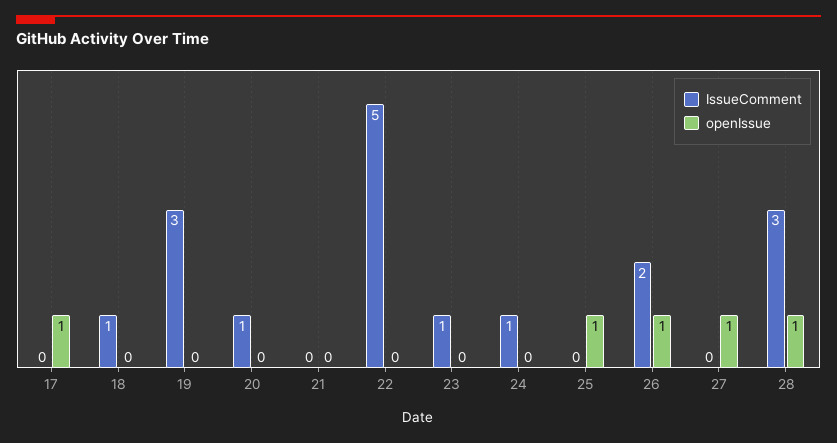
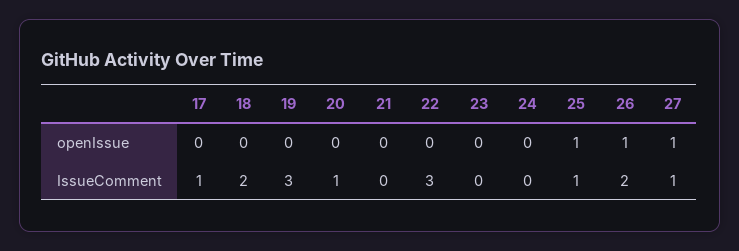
  {
    "IssueComment": {
-     "17": 0,
+     "17": 1,
-     "18": 1,
+     "18": 2,
      "19": 3,
      "20": 1,
      "21": 0,
-     "22": 5,
+     "22": 3,
-     "23": 1,
+     "23": 0,
-     "24": 1,
+     "24": 0,
-     "25": 0,
+     "25": 1,
      "26": 2,
-     "27": 0,
+     "27": 1
-     "28": 3
    },
    "openIssue": {
-     "17": 1,
+     "17": 0,
      "18": 0,
      "19": 0,
      "20": 0,
      "21": 0,
      "22": 0,
      "23": 0,
      "24": 0,
      "25": 1,
      "26": 1,
-     "27": 1,
+     "27": 1
-     "28": 1
    }
  }

